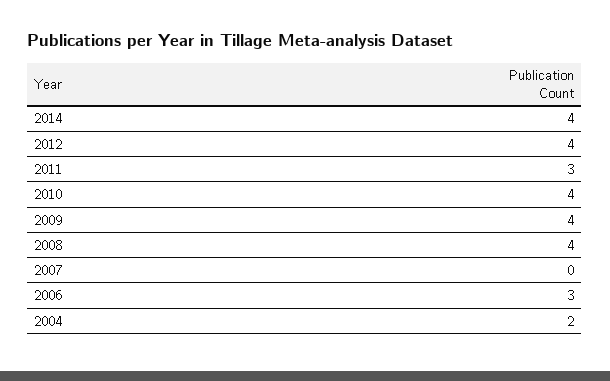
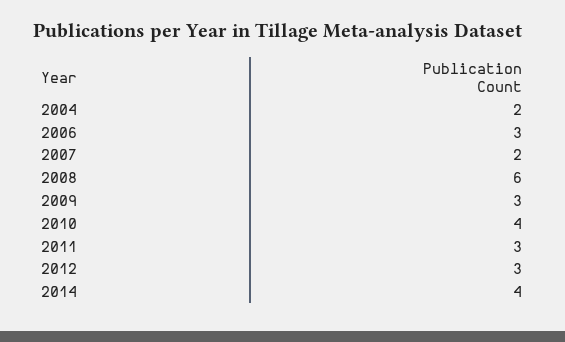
  {
    "2014": 4,
-   "2012": 4,
+   "2012": 3,
    "2011": 3,
    "2010": 4,
-   "2009": 4,
+   "2009": 3,
-   "2008": 4,
+   "2008": 6,
-   "2007": 0,
+   "2007": 2,
    "2006": 3,
    "2004": 2
  }

